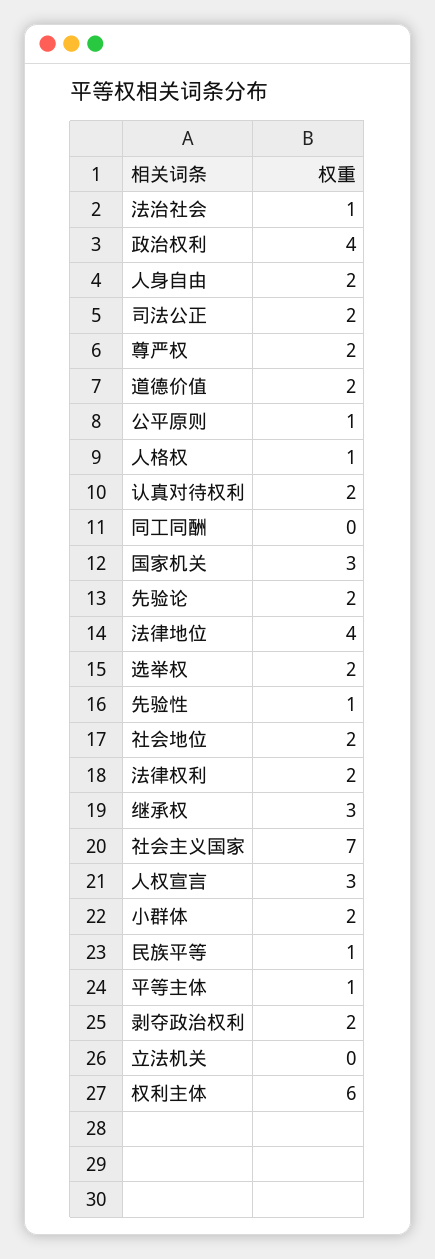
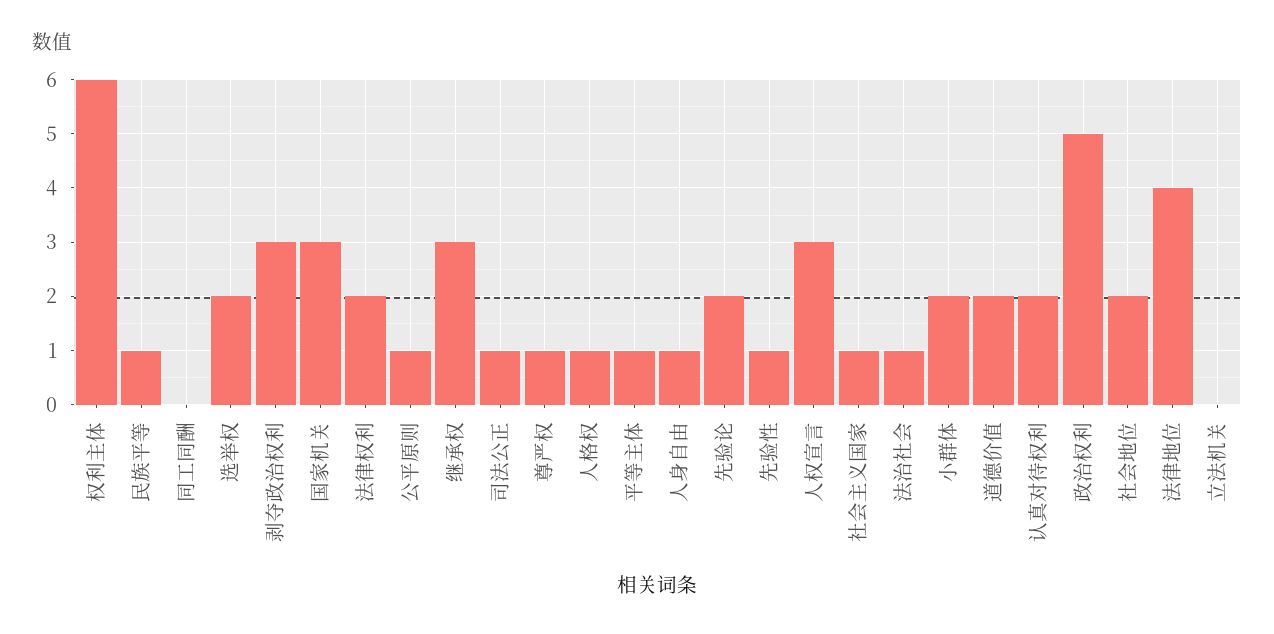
  {
    "法治社会": 1,
-   "政治权利": 4,
+   "政治权利": 5,
-   "人身自由": 2,
+   "人身自由": 1,
-   "司法公正": 2,
+   "司法公正": 1,
-   "尊严权": 2,
+   "尊严权": 1,
    "道德价值": 2,
    "公平原则": 1,
    "人格权": 1,
    "认真对待权利": 2,
    "同工同酬": 0,
    "国家机关": 3,
    "先验论": 2,
    "法律地位": 4,
    "选举权": 2,
    "先验性": 1,
    "社会地位": 2,
    "法律权利": 2,
    "继承权": 3,
-   "社会主义国家": 7,
+   "社会主义国家": 1,
    "人权宣言": 3,
    "小群体": 2,
    "民族平等": 1,
    "平等主体": 1,
-   "剥夺政治权利": 2,
+   "剥夺政治权利": 3,
    "立法机关": 0,
    "权利主体": 6
  }

